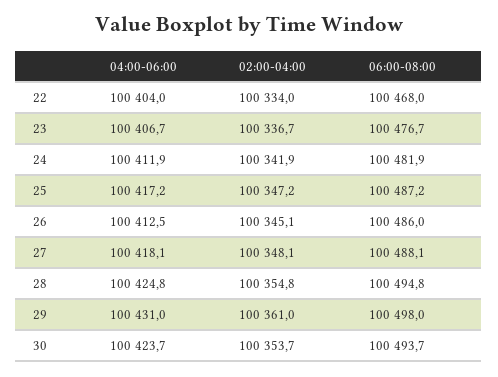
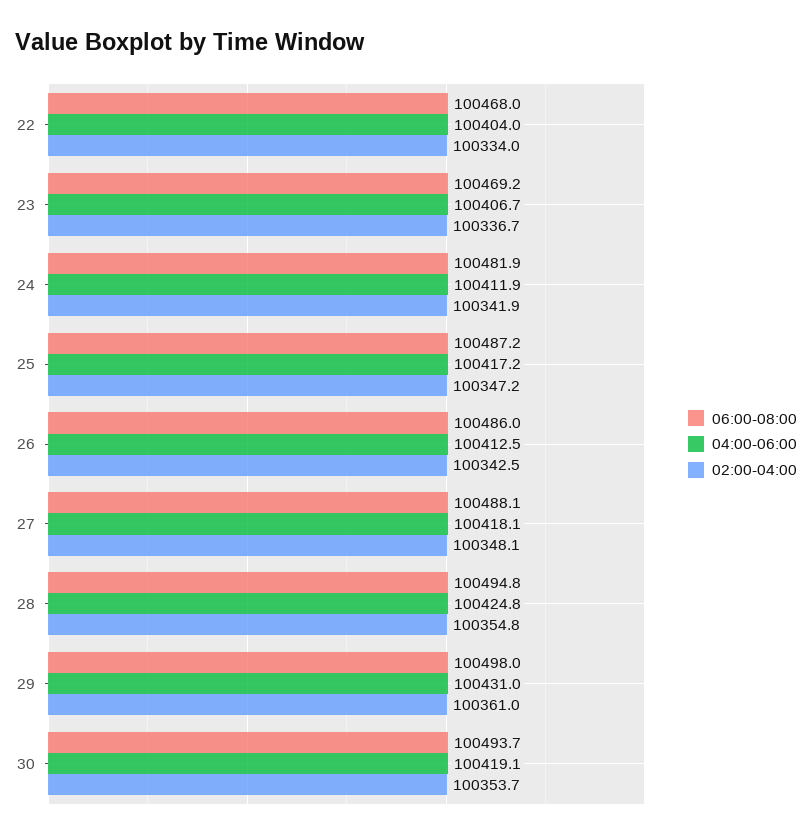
  {
    "04:00-06:00": {
      "22": 100404,
      "23": 100406.7,
      "24": 100411.9,
      "25": 100417.2,
      "26": 100412.5,
      "27": 100418.1,
      "28": 100424.8,
      "29": 100431,
-     "30": 100423.7
+     "30": 100419.1
    },
    "02:00-04:00": {
      "22": 100334,
      "23": 100336.7,
      "24": 100341.9,
      "25": 100347.2,
-     "26": 100345.1,
+     "26": 100342.5,
      "27": 100348.1,
      "28": 100354.8,
      "29": 100361,
      "30": 100353.7
    },
    "06:00-08:00": {
      "22": 100468,
-     "23": 100476.7,
+     "23": 100469.2,
      "24": 100481.9,
      "25": 100487.2,
      "26": 100486,
      "27": 100488.1,
      "28": 100494.8,
      "29": 100498,
      "30": 100493.7
    }
  }

